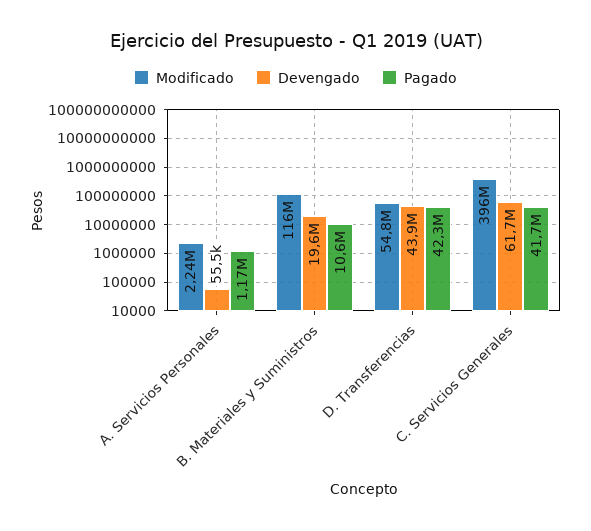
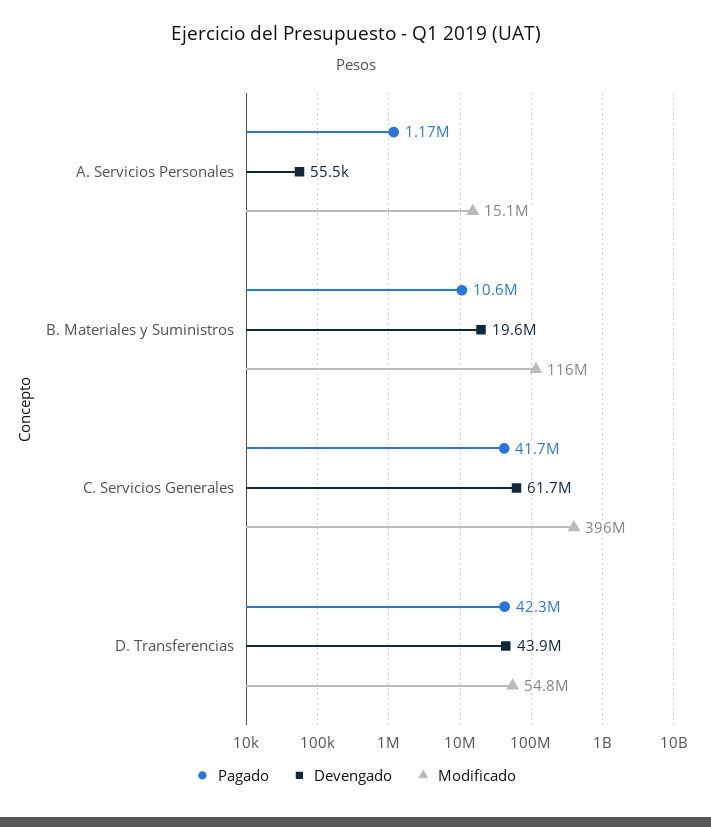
  {
    "Modificado": {
-     "A. Servicios Personales": 2240000,
+     "A. Servicios Personales": 15100000,
      "B. Materiales y Suministros": 116000000,
      "D. Transferencias": 54800000,
      "C. Servicios Generales": 396000000
    },
    "Devengado": {
      "A. Servicios Personales": 55500,
      "B. Materiales y Suministros": 19600000,
      "D. Transferencias": 43900000,
      "C. Servicios Generales": 61700000
    },
    "Pagado": {
      "A. Servicios Personales": 1170000,
      "B. Materiales y Suministros": 10600000,
      "D. Transferencias": 42300000,
      "C. Servicios Generales": 41700000
    }
  }

